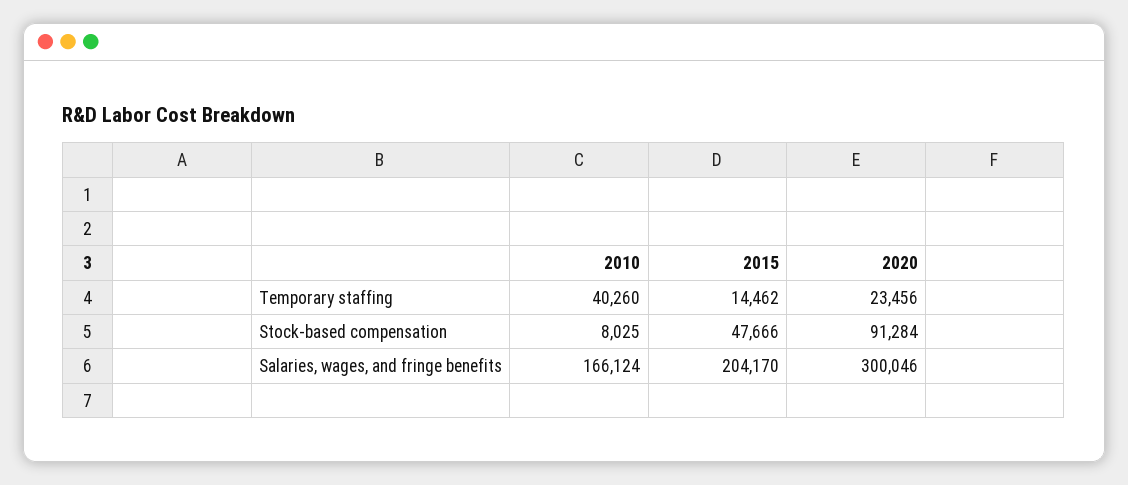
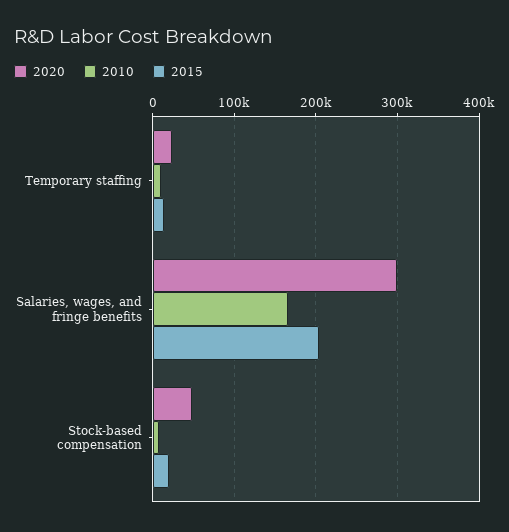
  {
    "2010": {
-     "Temporary staffing": 40260,
+     "Temporary staffing": 10000,
      "Stock-based compensation": 8025,
      "Salaries, wages, and fringe benefits": 166124
    },
    "2015": {
      "Temporary staffing": 14462,
-     "Stock-based compensation": 47666,
+     "Stock-based compensation": 20000,
      "Salaries, wages, and fringe benefits": 204170
    },
    "2020": {
      "Temporary staffing": 23456,
-     "Stock-based compensation": 91284,
+     "Stock-based compensation": 50000,
      "Salaries, wages, and fringe benefits": 300046
    }
  }

